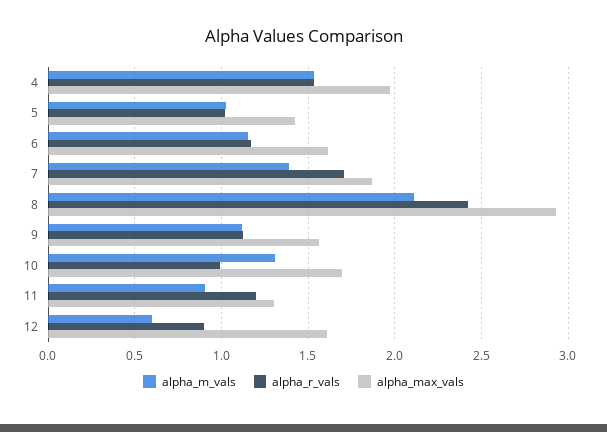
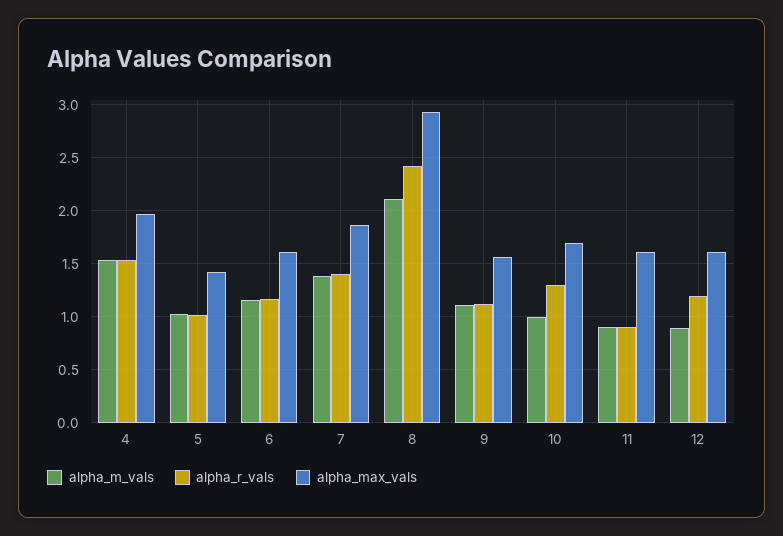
  {
    "alpha_m_vals": {
      "4": 1.55,
      "5": 1,
      "6": 1.15,
      "7": 1.4,
      "8": 2.1,
      "9": 1.1,
-     "10": 1.3,
+     "10": 1,
      "11": 0.9,
-     "12": 0.6
+     "12": 0.9
    },
    "alpha_r_vals": {
      "4": 1.55,
      "5": 1,
      "6": 1.15,
-     "7": 1.7,
+     "7": 1.4,
      "8": 2.4,
      "9": 1.15,
-     "10": 1,
+     "10": 1.3,
-     "11": 1.2,
+     "11": 0.9,
-     "12": 0.9
+     "12": 1.2
    },
    "alpha_max_vals": {
      "4": 1.95,
      "5": 1.45,
      "6": 1.6,
      "7": 1.85,
      "8": 2.95,
      "9": 1.55,
      "10": 1.7,
-     "11": 1.3,
+     "11": 1.6,
      "12": 1.6
    }
  }

